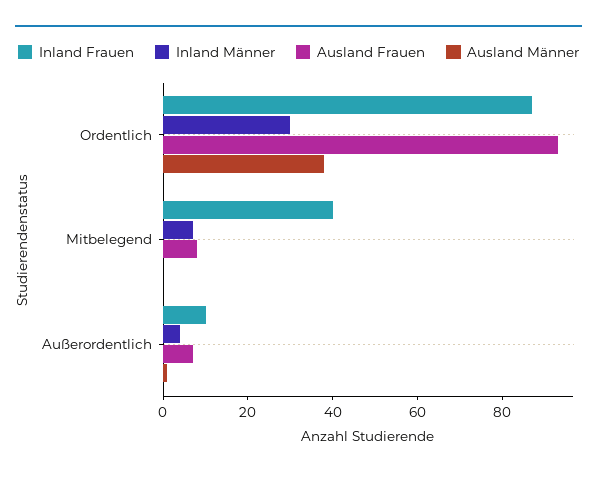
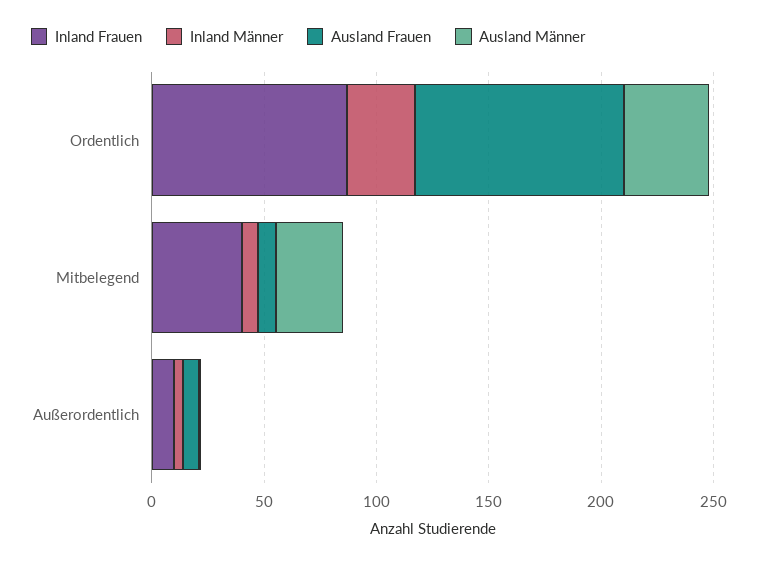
  {
    "Inland Frauen": {
      "Ordentlich": 85,
      "Mitbelegend": 40,
      "Außerordentlich": 10
    },
    "Inland Männer": {
      "Ordentlich": 30,
      "Mitbelegend": 5,
      "Außerordentlich": 5
    },
    "Ausland Frauen": {
      "Ordentlich": 95,
      "Mitbelegend": 10,
      "Außerordentlich": 5
    },
    "Ausland Männer": {
      "Ordentlich": 40,
-     "Mitbelegend": 0,
+     "Mitbelegend": 30,
      "Außerordentlich": 0
    }
  }

